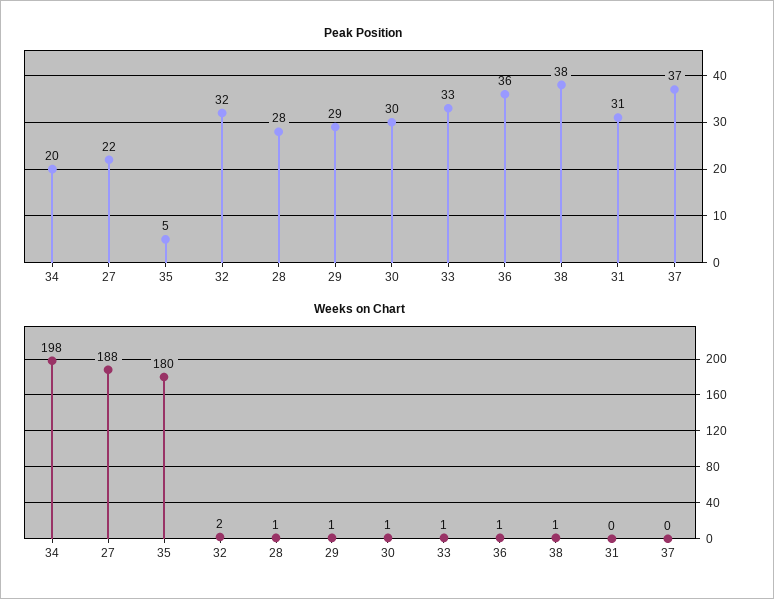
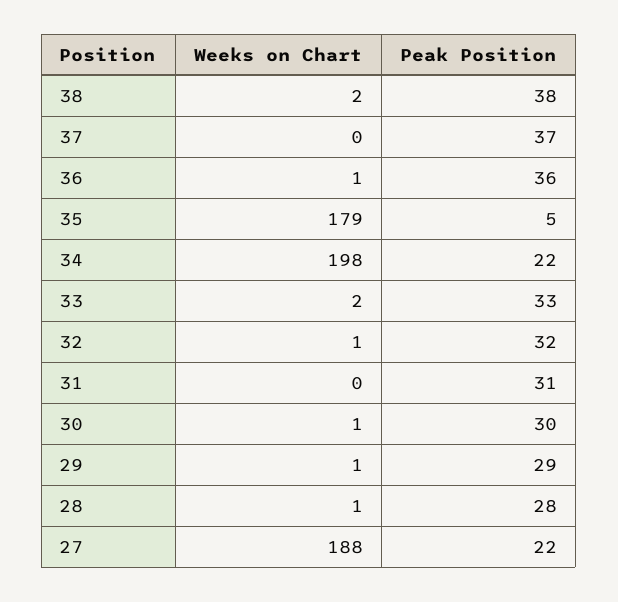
  {
    "Peak Position": {
-     "34": 20,
+     "34": 22,
      "27": 22,
      "35": 5,
      "32": 32,
      "28": 28,
      "29": 29,
      "30": 30,
      "33": 33,
      "36": 36,
      "38": 38,
      "31": 31,
      "37": 37
    },
    "Weeks on Chart": {
      "34": 198,
      "27": 188,
-     "35": 180,
+     "35": 179,
-     "32": 2,
+     "32": 1,
      "28": 1,
      "29": 1,
      "30": 1,
-     "33": 1,
+     "33": 2,
      "36": 1,
-     "38": 1,
+     "38": 2,
      "31": 0,
      "37": 0
    }
  }

